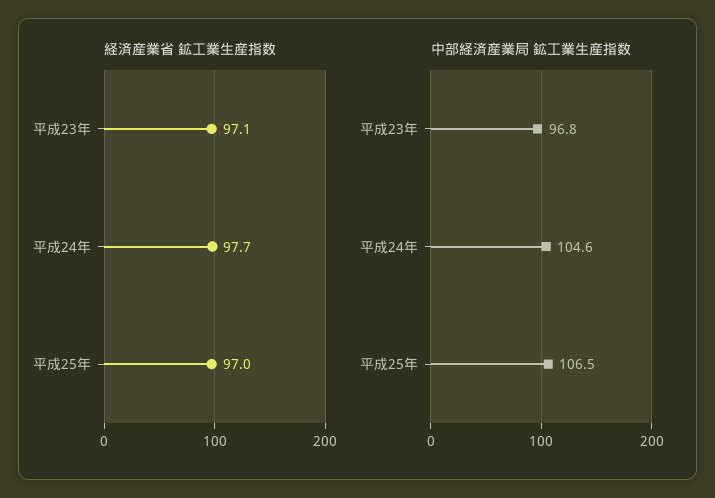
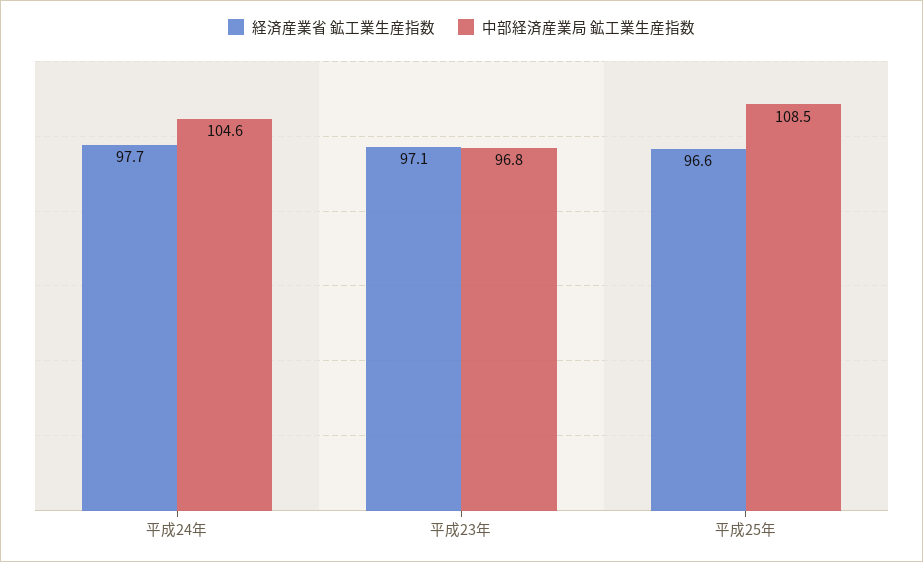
  {
    "経済産業省 鉱工業生産指数": {
      "平成23年": 97.1,
      "平成24年": 97.7,
-     "平成25年": 97
+     "平成25年": 96.6
    },
    "中部経済産業局 鉱工業生産指数": {
      "平成23年": 96.8,
      "平成24年": 104.6,
-     "平成25年": 106.5
+     "平成25年": 108.5
    }
  }

